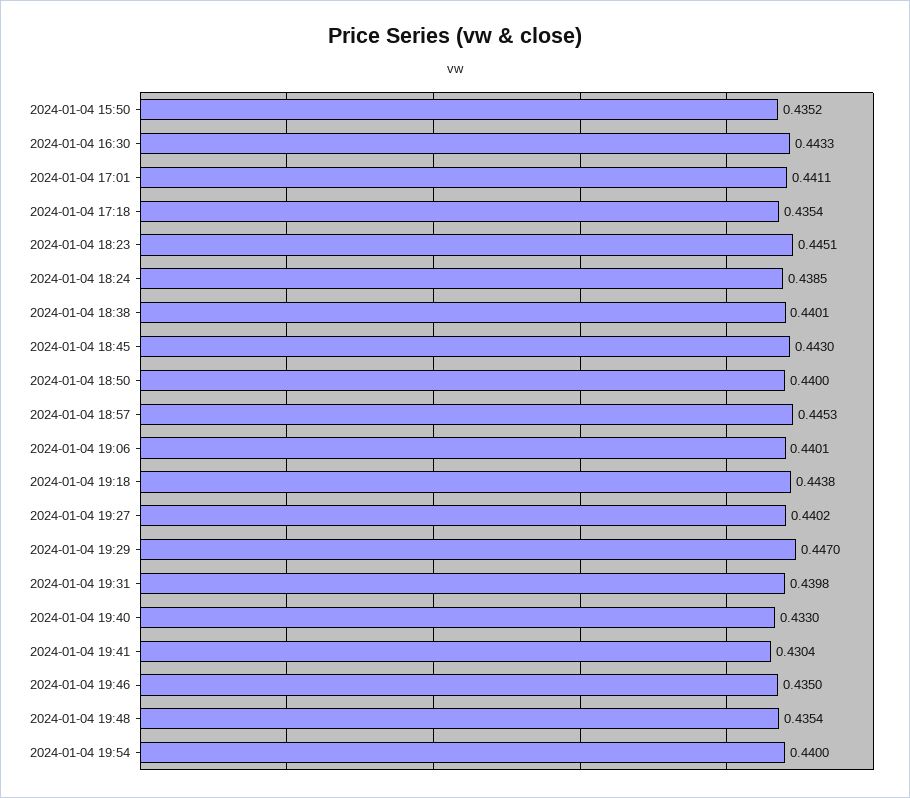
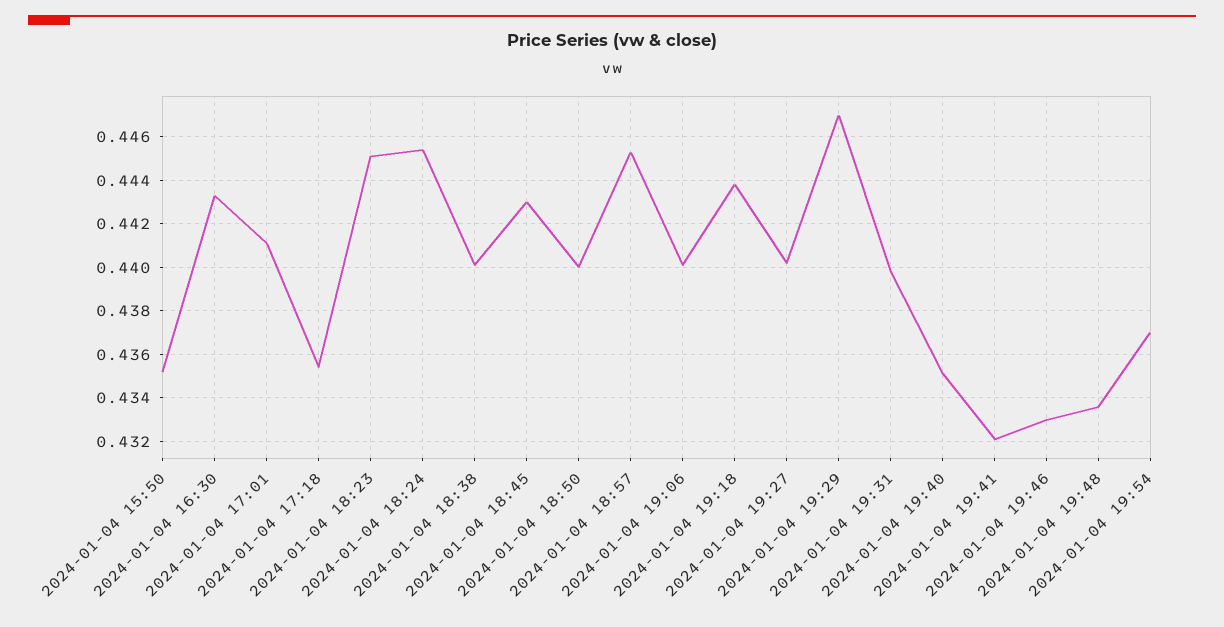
  {
    "2024-01-04 15:50": 0.4352,
    "2024-01-04 16:30": 0.4433,
    "2024-01-04 17:01": 0.4411,
    "2024-01-04 17:18": 0.4354,
    "2024-01-04 18:23": 0.4451,
-   "2024-01-04 18:24": 0.4385,
+   "2024-01-04 18:24": 0.4455,
    "2024-01-04 18:38": 0.4401,
    "2024-01-04 18:45": 0.443,
    "2024-01-04 18:50": 0.44,
    "2024-01-04 18:57": 0.4453,
    "2024-01-04 19:06": 0.4401,
    "2024-01-04 19:18": 0.4438,
    "2024-01-04 19:27": 0.4402,
    "2024-01-04 19:29": 0.447,
    "2024-01-04 19:31": 0.4398,
-   "2024-01-04 19:40": 0.433,
+   "2024-01-04 19:40": 0.435,
-   "2024-01-04 19:41": 0.4304,
+   "2024-01-04 19:41": 0.432,
-   "2024-01-04 19:46": 0.435,
+   "2024-01-04 19:46": 0.433,
-   "2024-01-04 19:48": 0.4354,
+   "2024-01-04 19:48": 0.4335,
-   "2024-01-04 19:54": 0.44
+   "2024-01-04 19:54": 0.437
  }

